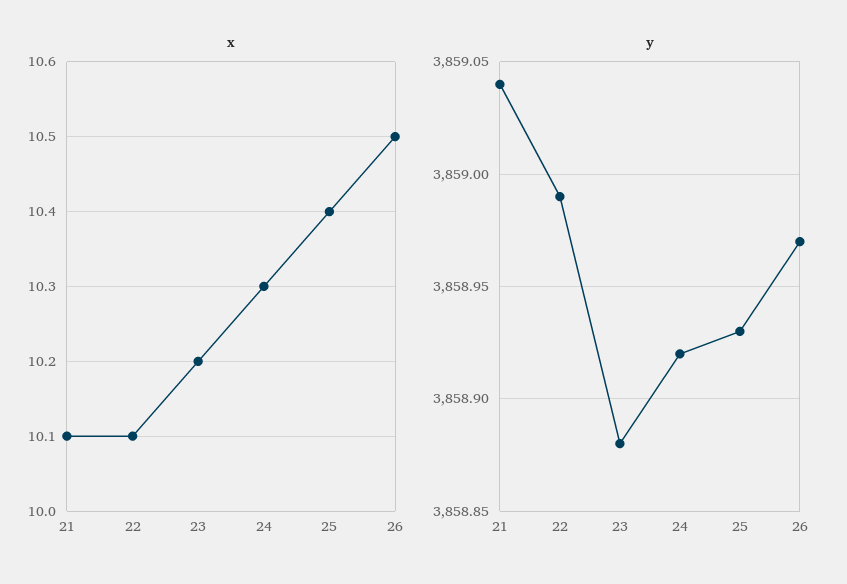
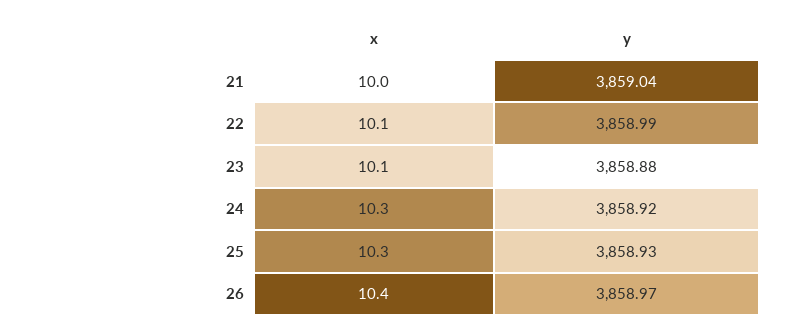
  {
    "x": {
-     "21": 10.1,
+     "21": 10,
      "22": 10.1,
-     "23": 10.2,
+     "23": 10.1,
      "24": 10.3,
-     "25": 10.4,
+     "25": 10.3,
-     "26": 10.5
+     "26": 10.4
    },
    "y": {
      "21": 3859.04,
      "22": 3858.99,
      "23": 3858.88,
      "24": 3858.92,
      "25": 3858.93,
      "26": 3858.97
    }
  }

